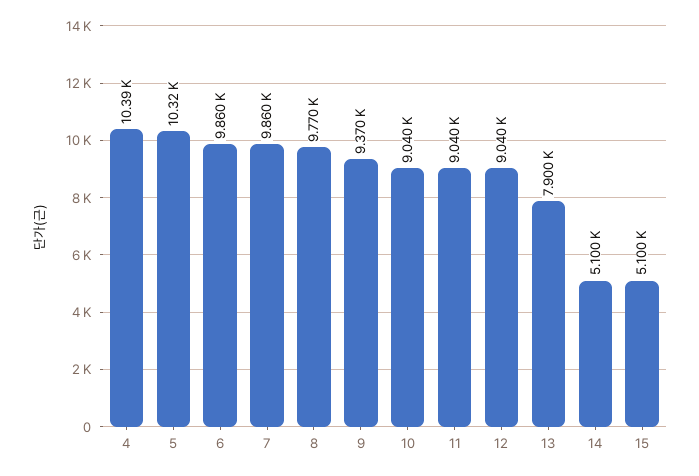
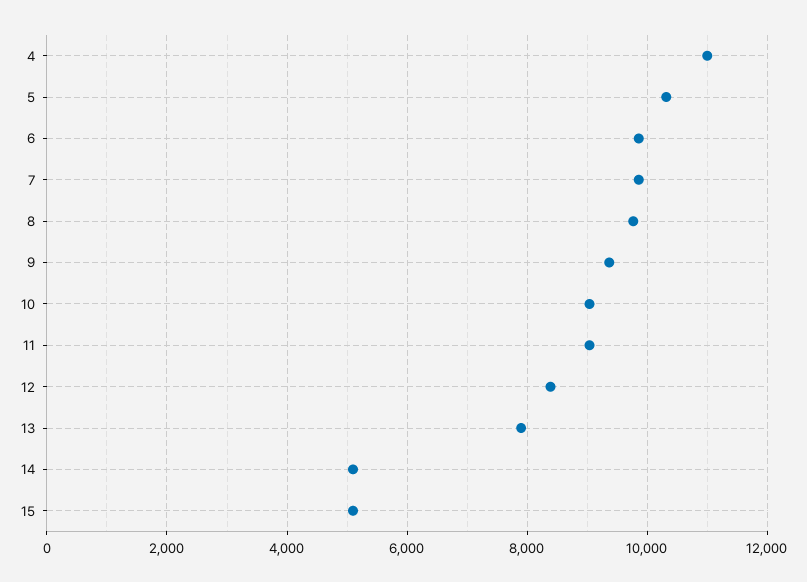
  {
-   "4": 10390,
+   "4": 11000,
    "5": 10320,
    "6": 9860,
    "7": 9860,
    "8": 9770,
    "9": 9370,
    "10": 9040,
    "11": 9040,
-   "12": 9040,
+   "12": 8400,
    "13": 7900,
    "14": 5100,
    "15": 5100
  }

